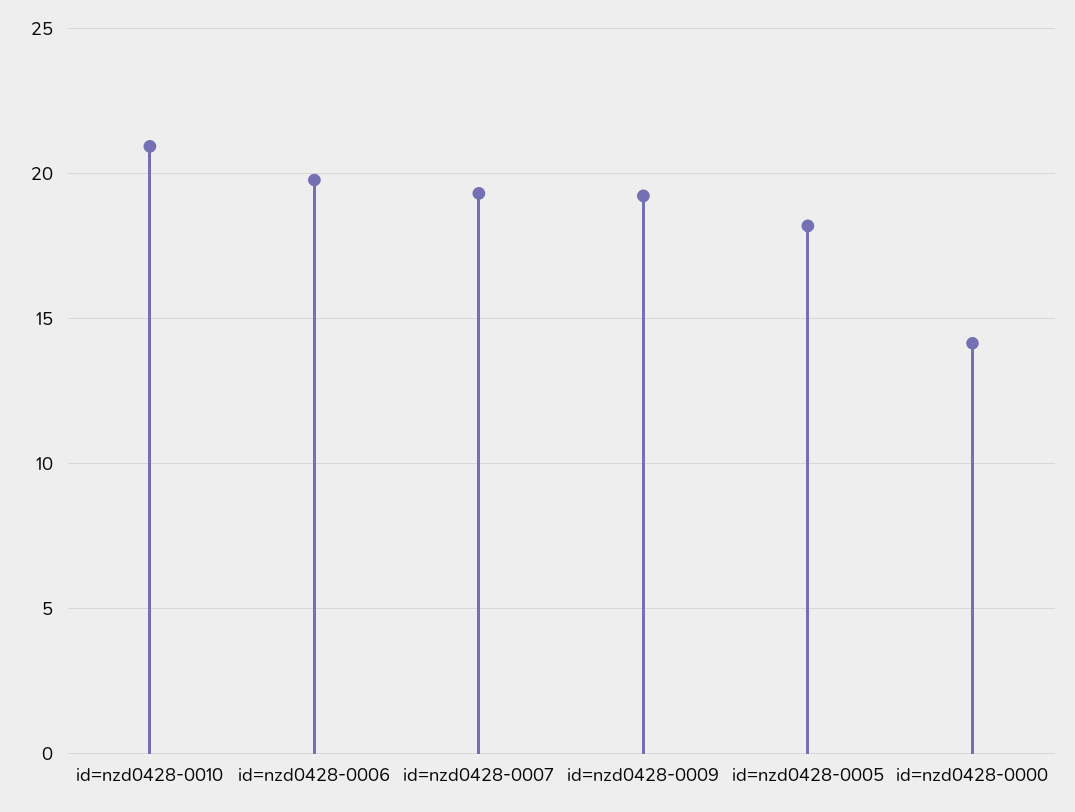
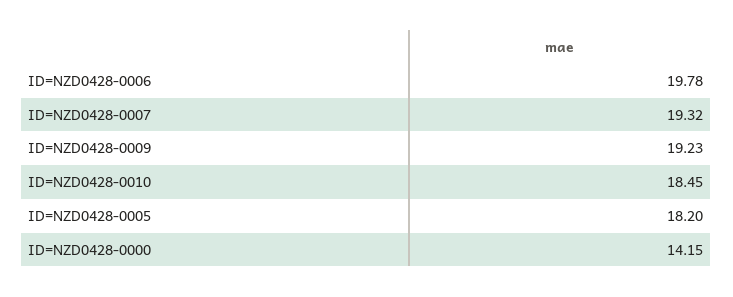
  {
-   "id=nzd0428-0010": 21,
+   "id=nzd0428-0010": 18.45,
    "id=nzd0428-0006": 19.78,
    "id=nzd0428-0007": 19.32,
    "id=nzd0428-0009": 19.23,
    "id=nzd0428-0005": 18.2,
    "id=nzd0428-0000": 14.15
  }

